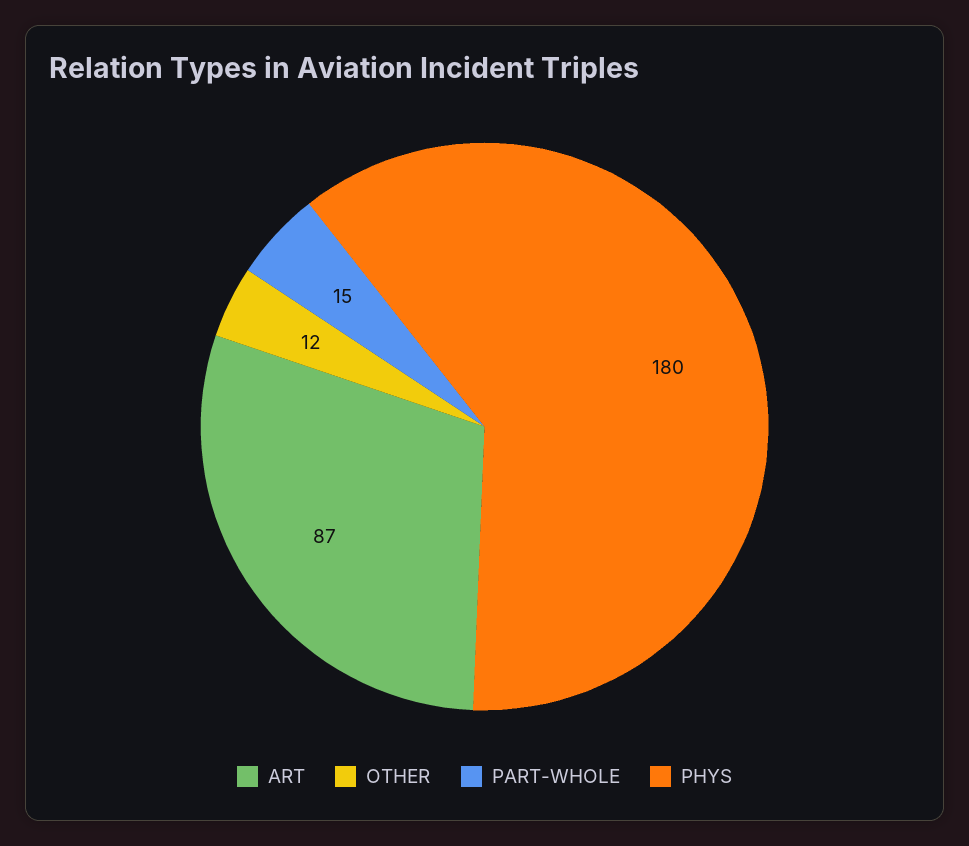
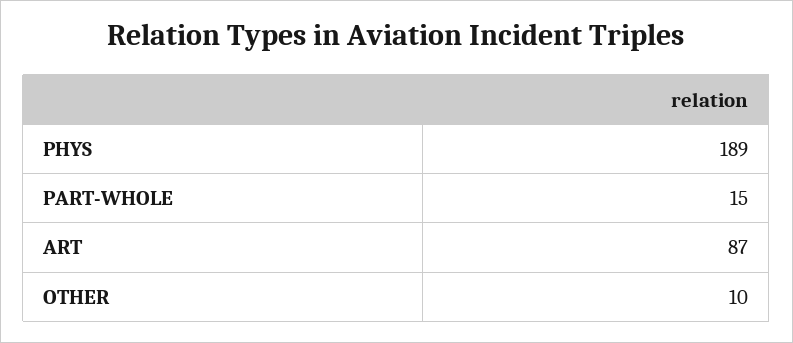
  {
    "ART": 87,
-   "OTHER": 12,
+   "OTHER": 10,
    "PART-WHOLE": 15,
-   "PHYS": 180
+   "PHYS": 189
  }

